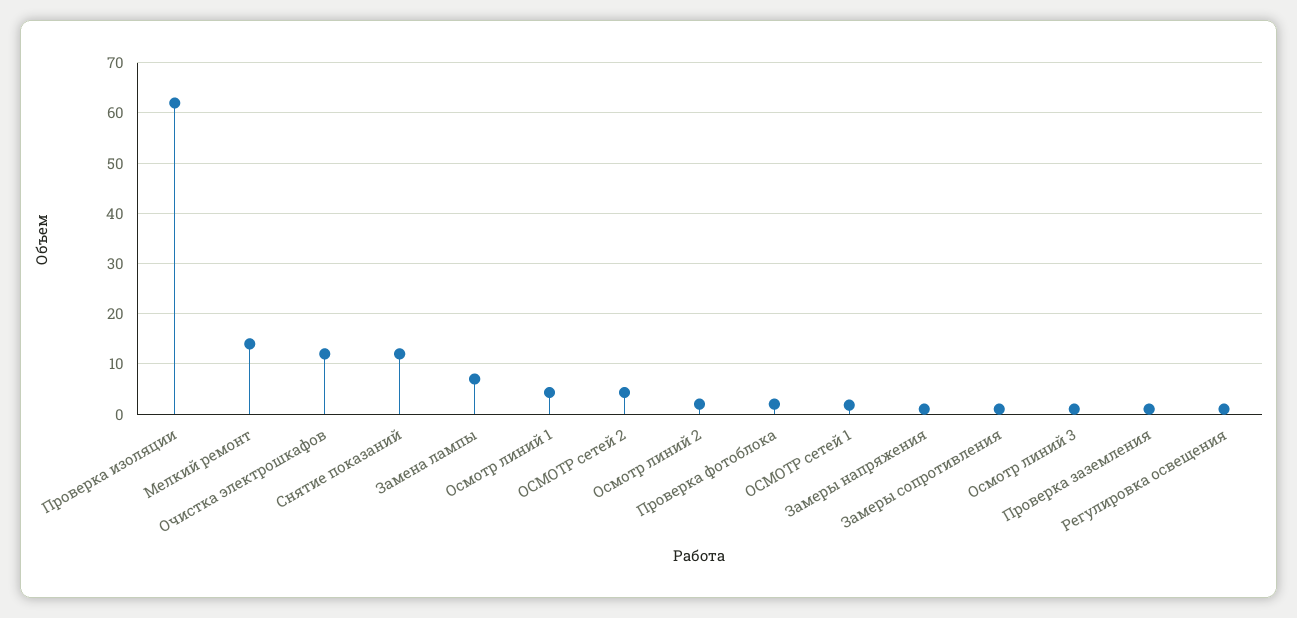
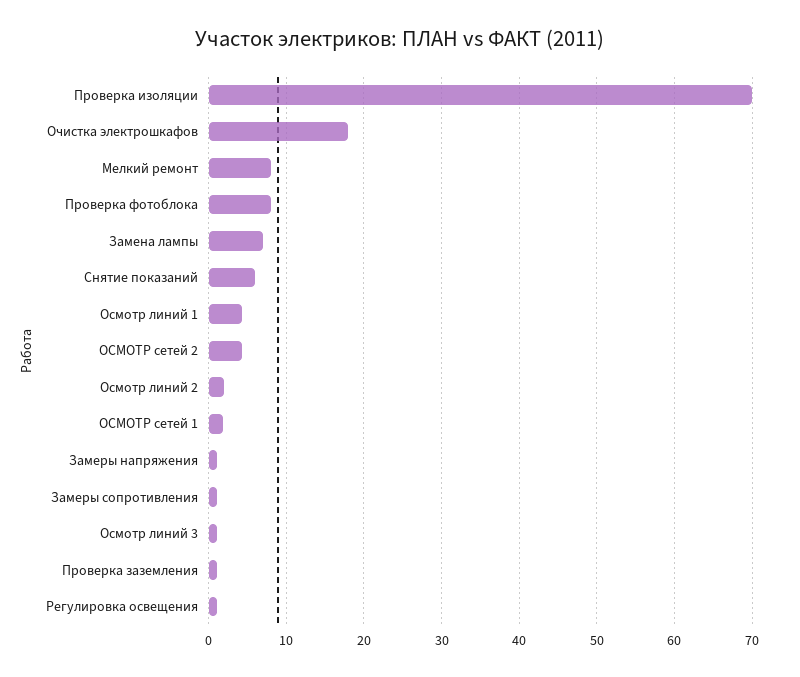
  {
-   "Проверка изоляции": 62,
+   "Проверка изоляции": 70,
-   "Мелкий ремонт": 14,
+   "Мелкий ремонт": 8,
-   "Очистка электрошкафов": 12,
+   "Очистка электрошкафов": 18,
-   "Снятие показаний": 12,
+   "Снятие показаний": 6,
    "Замена лампы": 7,
    "Осмотр линий 1": 4,
    "ОСМОТР сетей 2": 4,
    "Осмотр линий 2": 2,
-   "Проверка фотоблока": 2,
+   "Проверка фотоблока": 8,
    "ОСМОТР сетей 1": 2,
    "Замеры напряжения": 1,
    "Замеры сопротивления": 1,
    "Осмотр линий 3": 1,
    "Проверка заземления": 1,
    "Регулировка освещения": 1
  }

